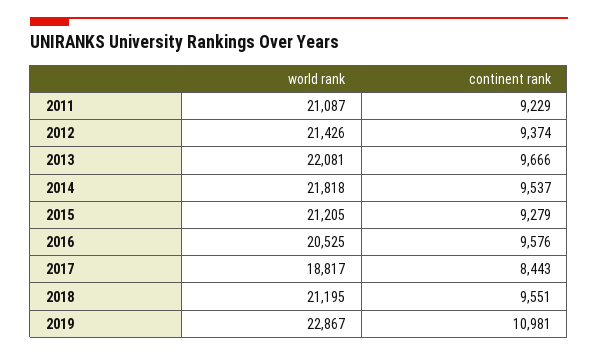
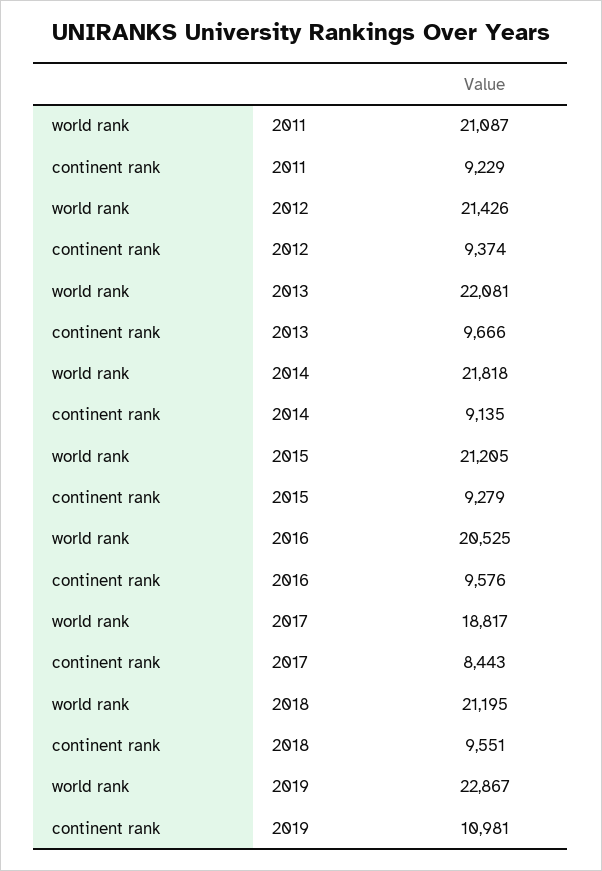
  {
    "world rank": {
      "2011": 21087,
      "2012": 21426,
      "2013": 22081,
      "2014": 21818,
      "2015": 21205,
      "2016": 20525,
      "2017": 18817,
      "2018": 21195,
      "2019": 22867
    },
    "continent rank": {
      "2011": 9229,
      "2012": 9374,
      "2013": 9666,
-     "2014": 9537,
+     "2014": 9135,
      "2015": 9279,
      "2016": 9576,
      "2017": 8443,
      "2018": 9551,
      "2019": 10981
    }
  }

